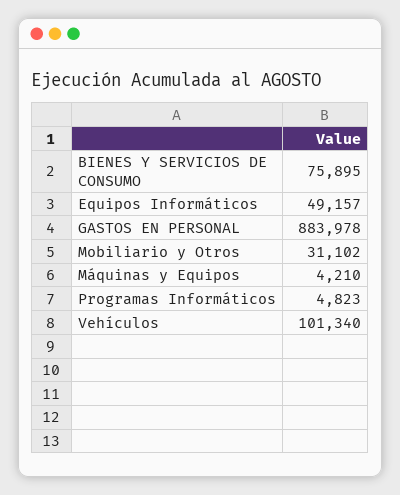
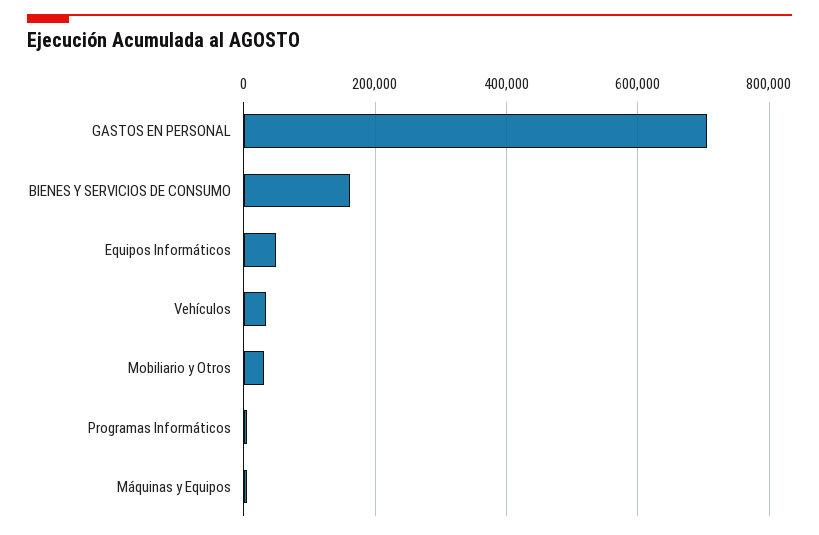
  {
-   "BIENES Y SERVICIOS DE CONSUMO": 75895,
+   "BIENES Y SERVICIOS DE CONSUMO": 160000,
    "Equipos Informáticos": 49157,
-   "GASTOS EN PERSONAL": 883978,
+   "GASTOS EN PERSONAL": 700000,
    "Mobiliario y Otros": 31102,
    "Máquinas y Equipos": 4210,
    "Programas Informáticos": 4823,
-   "Vehículos": 101340
+   "Vehículos": 40000
  }

